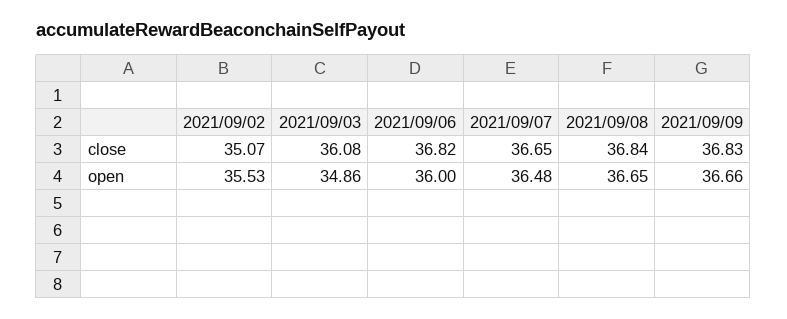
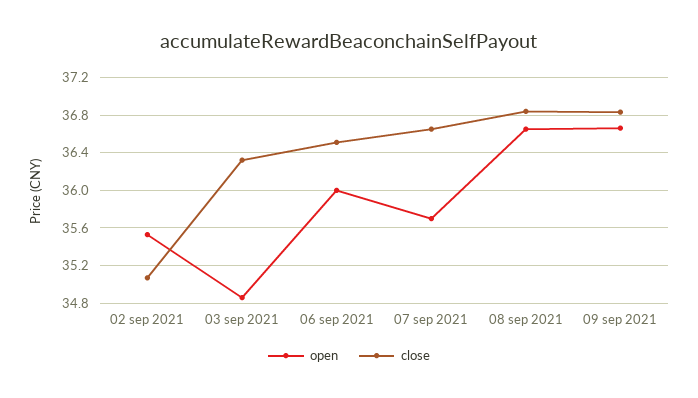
  {
    "close": {
      "2021/09/02": 35.07,
-     "2021/09/03": 36.08,
+     "2021/09/03": 36.3,
-     "2021/09/06": 36.82,
+     "2021/09/06": 36.5,
      "2021/09/07": 36.65,
      "2021/09/08": 36.84,
      "2021/09/09": 36.83
    },
    "open": {
      "2021/09/02": 35.53,
      "2021/09/03": 34.86,
      "2021/09/06": 36,
-     "2021/09/07": 36.48,
+     "2021/09/07": 35.7,
      "2021/09/08": 36.65,
      "2021/09/09": 36.66
    }
  }

